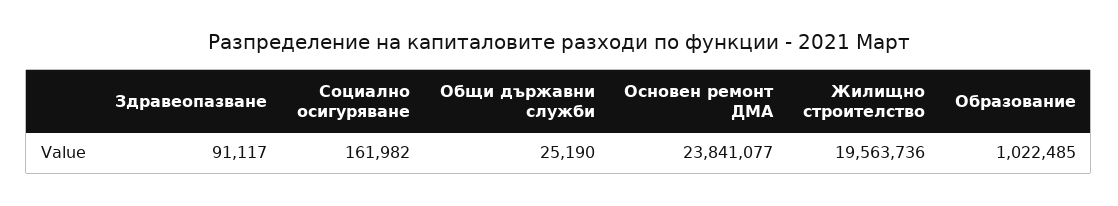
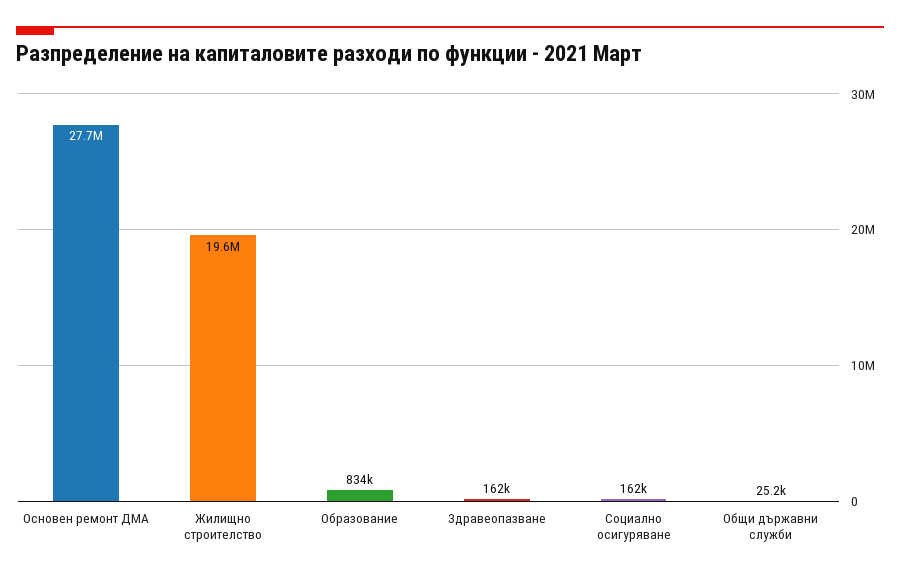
  {
-   "Здравеопазване": 91117,
+   "Здравеопазване": 162000,
    "Социално осигуряване": 161982,
    "Общи държавни служби": 25190,
-   "Основен ремонт ДМА": 23841077,
+   "Основен ремонт ДМА": 27700000,
    "Жилищно строителство": 19563736,
-   "Образование": 1022485
+   "Образование": 834000
  }

